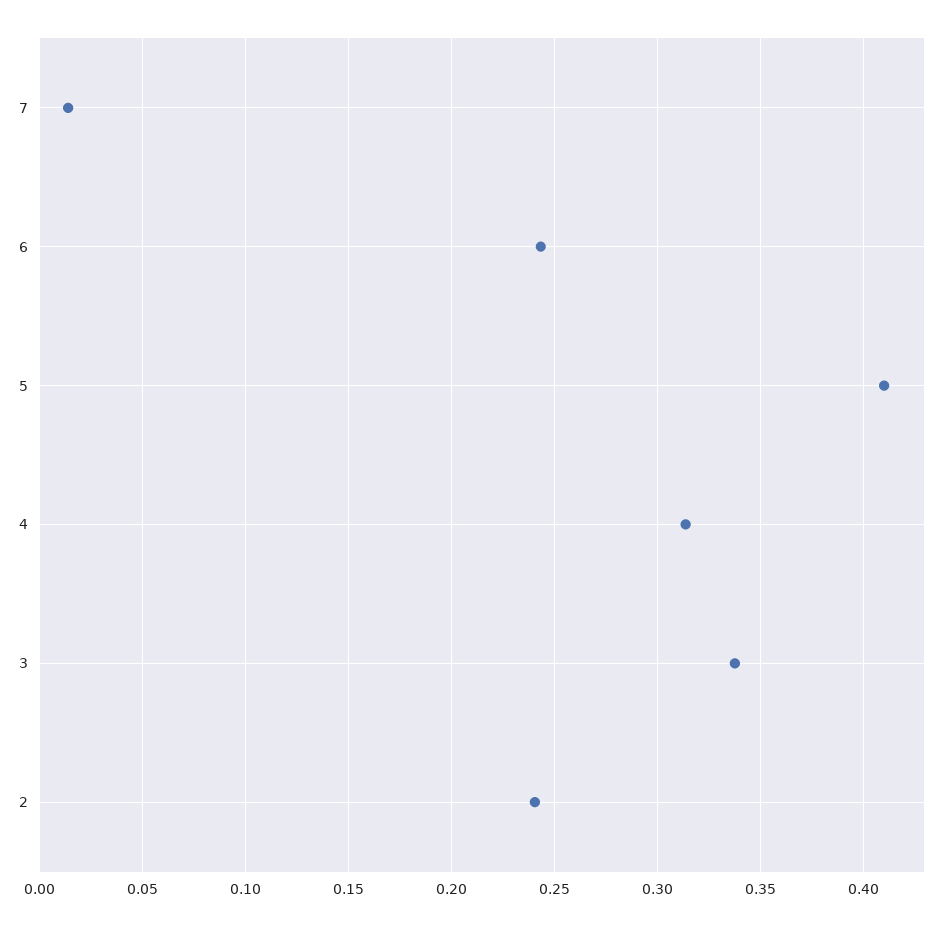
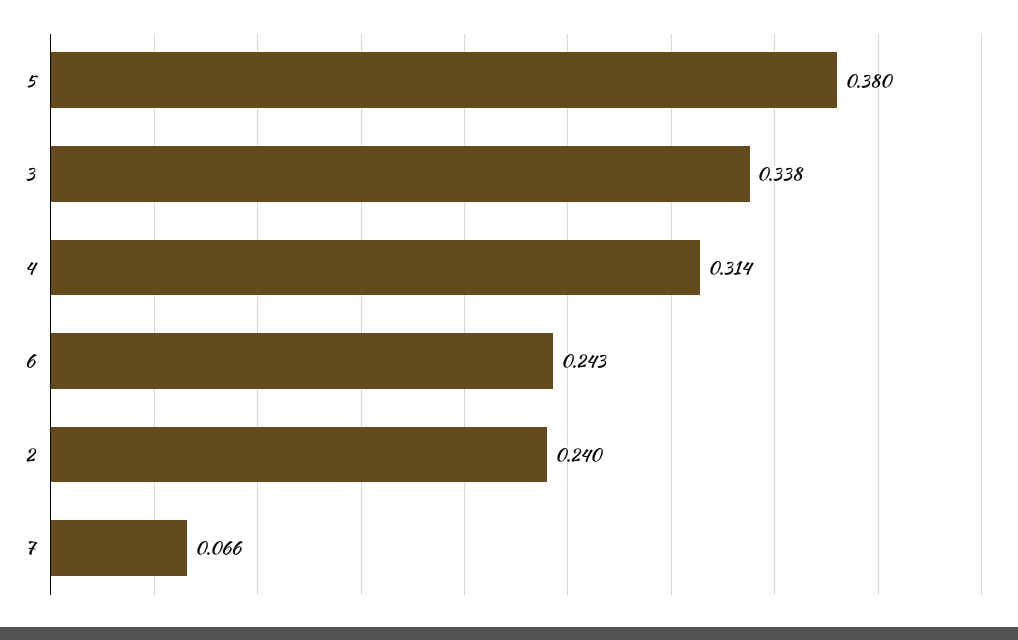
  {
-   "7": 0.015,
+   "7": 0.066,
    "6": 0.243,
-   "5": 0.41,
+   "5": 0.38,
    "4": 0.314,
    "3": 0.338,
    "2": 0.24
  }

